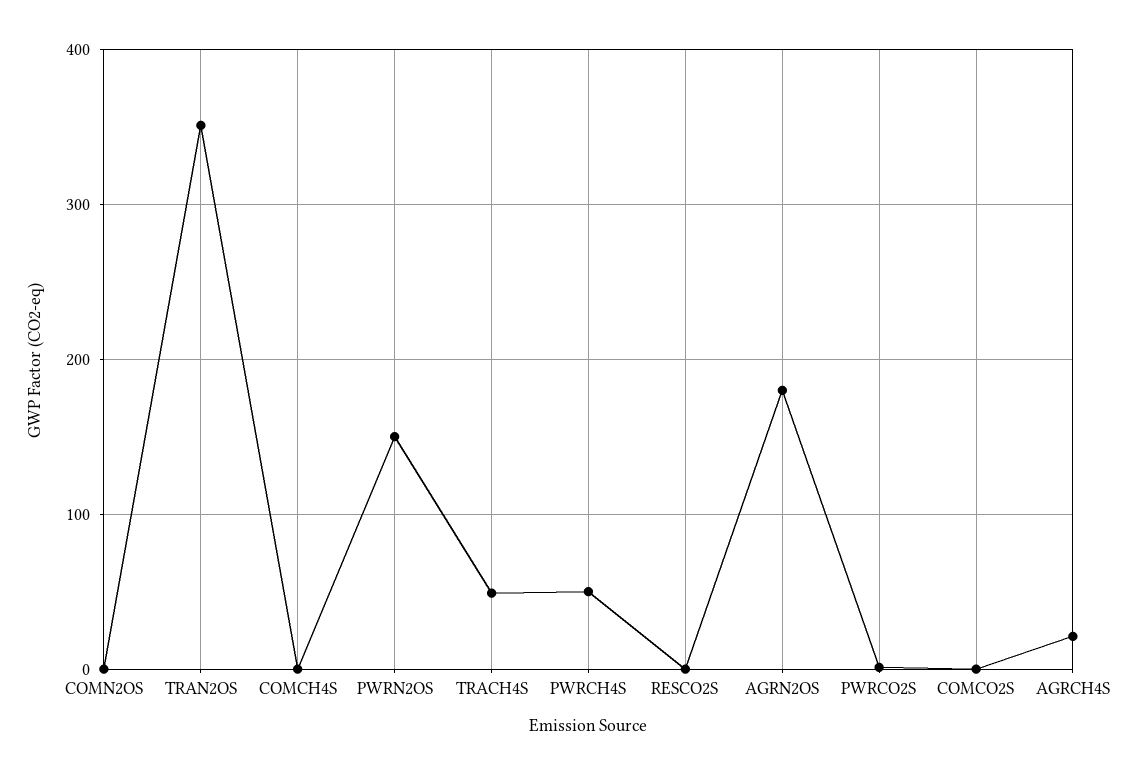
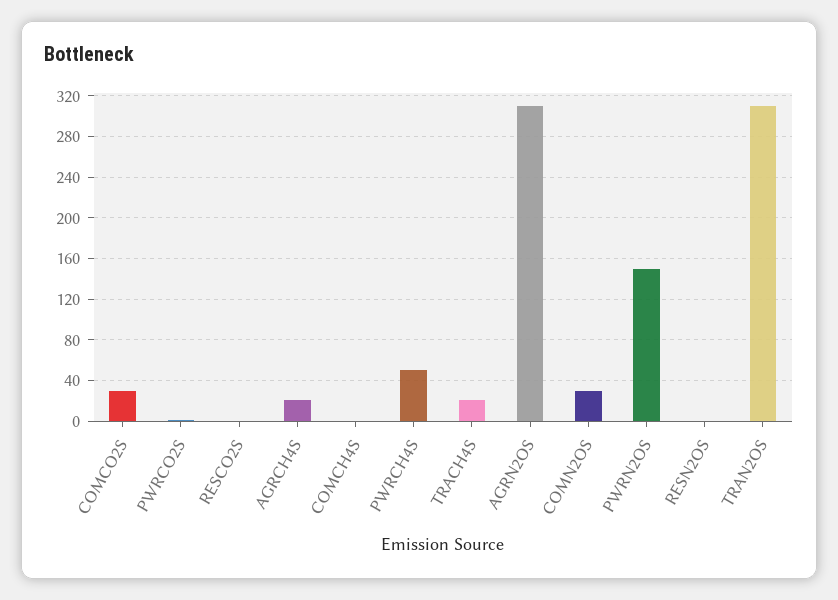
  {
-   "COMN2OS": 0,
+   "COMN2OS": 30,
-   "TRAN2OS": 350,
+   "TRAN2OS": 310,
    "COMCH4S": 0,
    "PWRN2OS": 150,
-   "TRACH4S": 50,
+   "TRACH4S": 20,
    "PWRCH4S": 50,
    "RESCO2S": 0,
-   "AGRN2OS": 180,
+   "AGRN2OS": 310,
    "PWRCO2S": 0,
-   "COMCO2S": 0,
+   "COMCO2S": 30,
-   "AGRCH4S": 20
+   "AGRCH4S": 20,
+   "RESN2OS": 0
  }

